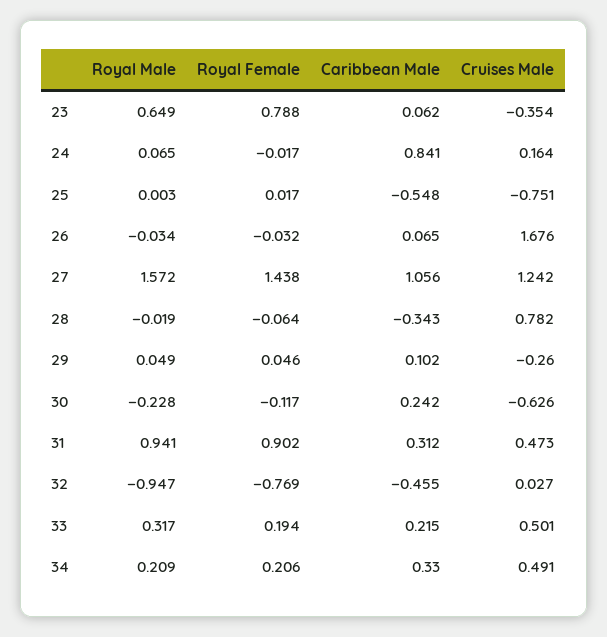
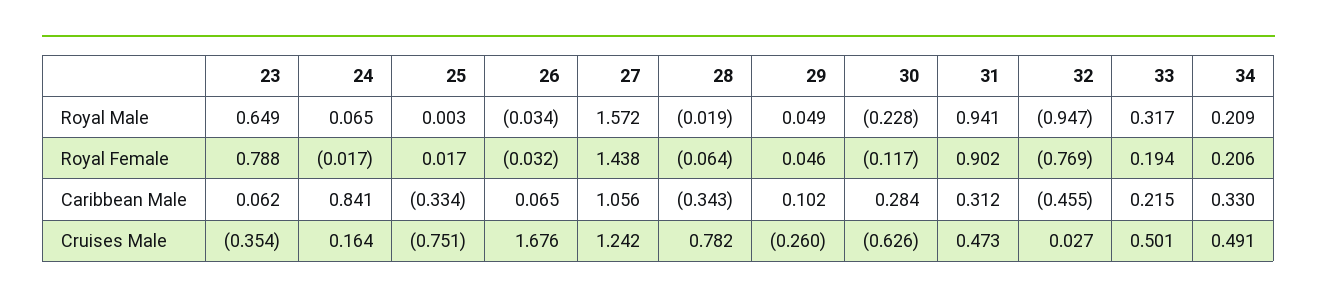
  {
    "Royal Male": {
      "23": 0.649,
      "24": 0.065,
      "25": 0.003,
      "26": -0.034,
      "27": 1.572,
      "28": -0.019,
      "29": 0.049,
      "30": -0.228,
      "31": 0.941,
      "32": -0.947,
      "33": 0.317,
      "34": 0.209
    },
    "Royal Female": {
      "23": 0.788,
      "24": -0.017,
      "25": 0.017,
      "26": -0.032,
      "27": 1.438,
      "28": -0.064,
      "29": 0.046,
      "30": -0.117,
      "31": 0.902,
      "32": -0.769,
      "33": 0.194,
      "34": 0.206
    },
    "Caribbean Male": {
      "23": 0.062,
      "24": 0.841,
-     "25": -0.548,
+     "25": -0.334,
      "26": 0.065,
      "27": 1.056,
      "28": -0.343,
      "29": 0.102,
-     "30": 0.242,
+     "30": 0.284,
      "31": 0.312,
      "32": -0.455,
      "33": 0.215,
      "34": 0.33
    },
    "Cruises Male": {
      "23": -0.354,
      "24": 0.164,
      "25": -0.751,
      "26": 1.676,
      "27": 1.242,
      "28": 0.782,
      "29": -0.26,
      "30": -0.626,
      "31": 0.473,
      "32": 0.027,
      "33": 0.501,
      "34": 0.491
    }
  }

